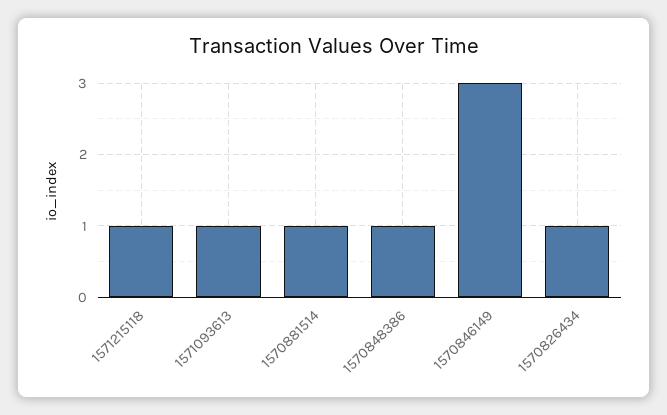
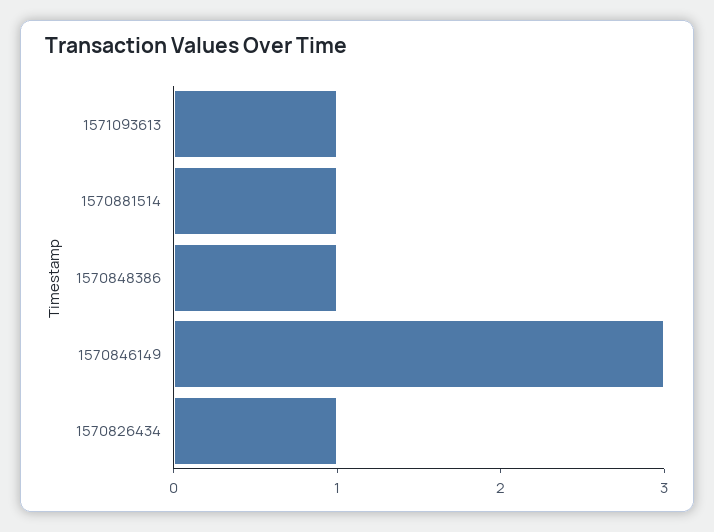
  {
-   "1571215118": 1,
    "1571093613": 1,
    "1570881514": 1,
    "1570848386": 1,
    "1570846149": 3,
    "1570826434": 1
  }

